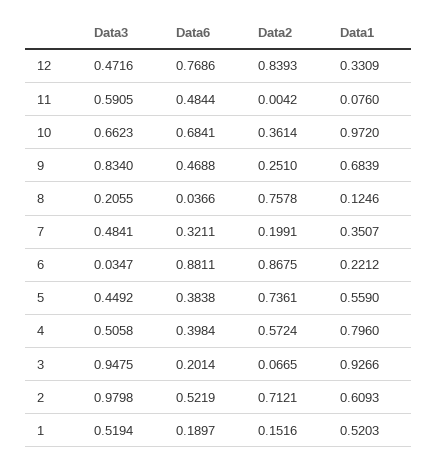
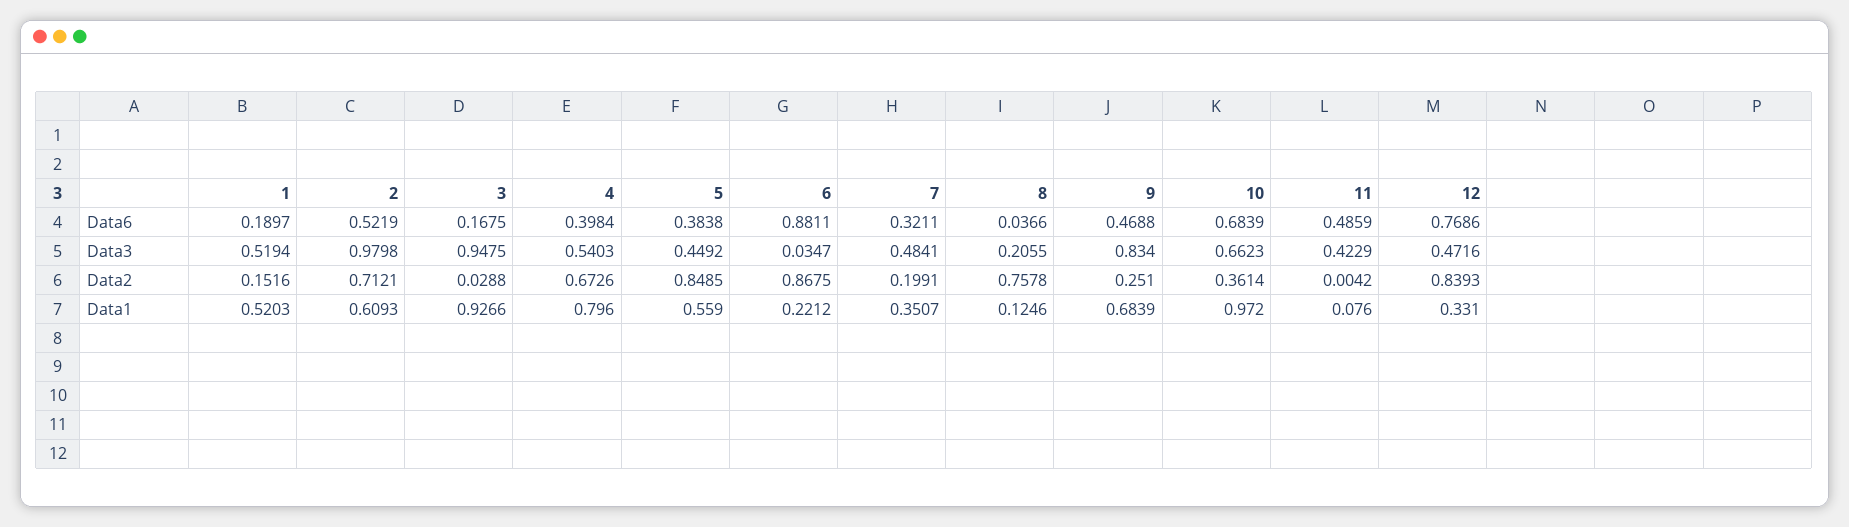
  {
    "Data3": {
      "12": 0.4716,
-     "11": 0.5905,
+     "11": 0.4229,
      "10": 0.6623,
      "9": 0.834,
      "8": 0.2055,
      "7": 0.4841,
      "6": 0.0347,
      "5": 0.4492,
-     "4": 0.5058,
+     "4": 0.5403,
      "3": 0.9475,
      "2": 0.9798,
      "1": 0.5194
    },
    "Data6": {
      "12": 0.7686,
-     "11": 0.4844,
+     "11": 0.4859,
-     "10": 0.6841,
+     "10": 0.6839,
      "9": 0.4688,
      "8": 0.0366,
      "7": 0.3211,
      "6": 0.8811,
      "5": 0.3838,
      "4": 0.3984,
-     "3": 0.2014,
+     "3": 0.1675,
      "2": 0.5219,
      "1": 0.1897
    },
    "Data2": {
      "12": 0.8393,
      "11": 0.0042,
      "10": 0.3614,
      "9": 0.251,
      "8": 0.7578,
      "7": 0.1991,
      "6": 0.8675,
-     "5": 0.7361,
+     "5": 0.8485,
-     "4": 0.5724,
+     "4": 0.6726,
-     "3": 0.0665,
+     "3": 0.0288,
      "2": 0.7121,
      "1": 0.1516
    },
    "Data1": {
-     "12": 0.3309,
+     "12": 0.331,
      "11": 0.076,
      "10": 0.972,
      "9": 0.6839,
      "8": 0.1246,
      "7": 0.3507,
      "6": 0.2212,
      "5": 0.559,
      "4": 0.796,
      "3": 0.9266,
      "2": 0.6093,
      "1": 0.5203
    }
  }

